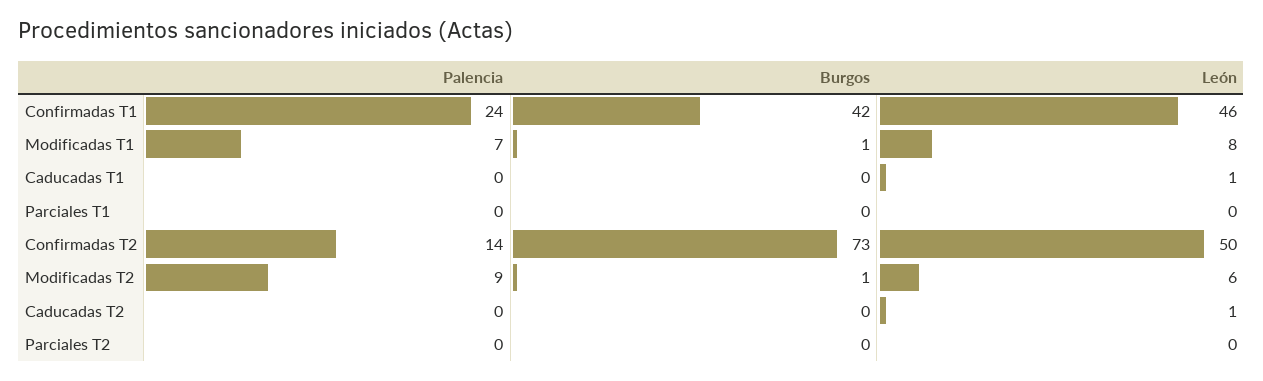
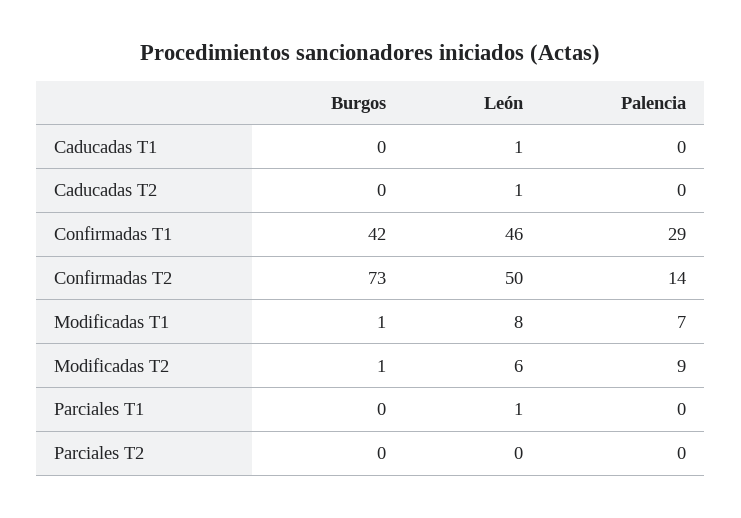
  {
    "Palencia": {
-     "Confirmadas T1": 24,
+     "Confirmadas T1": 29,
      "Modificadas T1": 7,
      "Caducadas T1": 0,
      "Parciales T1": 0,
      "Confirmadas T2": 14,
      "Modificadas T2": 9,
      "Caducadas T2": 0,
      "Parciales T2": 0
    },
    "Burgos": {
      "Confirmadas T1": 42,
      "Modificadas T1": 1,
      "Caducadas T1": 0,
      "Parciales T1": 0,
      "Confirmadas T2": 73,
      "Modificadas T2": 1,
      "Caducadas T2": 0,
      "Parciales T2": 0
    },
    "León": {
      "Confirmadas T1": 46,
      "Modificadas T1": 8,
      "Caducadas T1": 1,
-     "Parciales T1": 0,
+     "Parciales T1": 1,
      "Confirmadas T2": 50,
      "Modificadas T2": 6,
      "Caducadas T2": 1,
      "Parciales T2": 0
    }
  }

